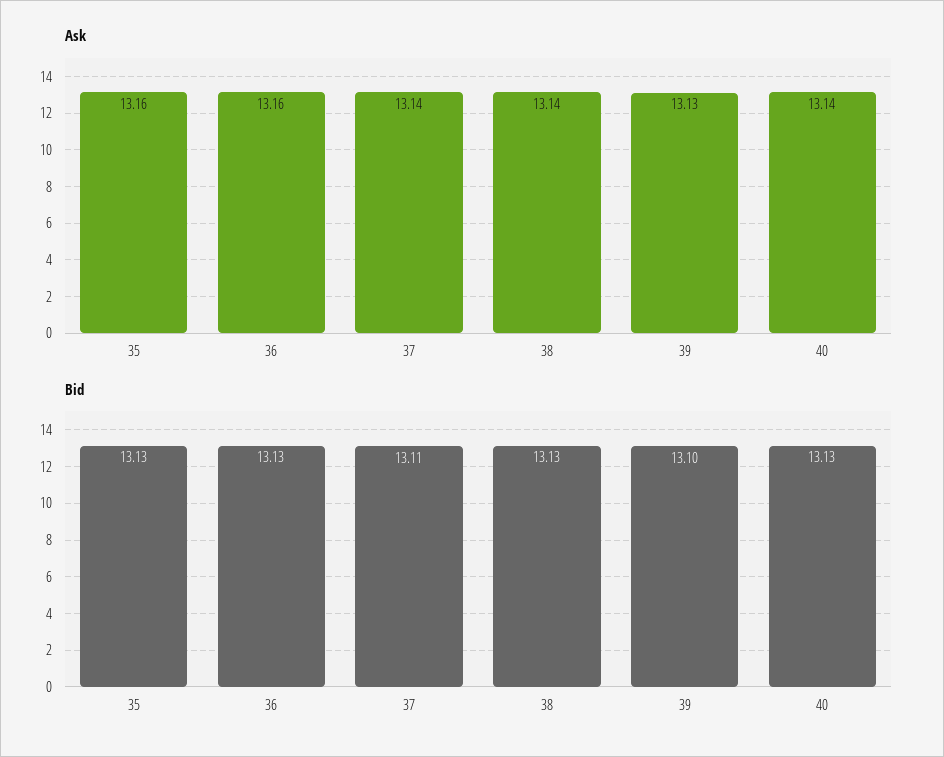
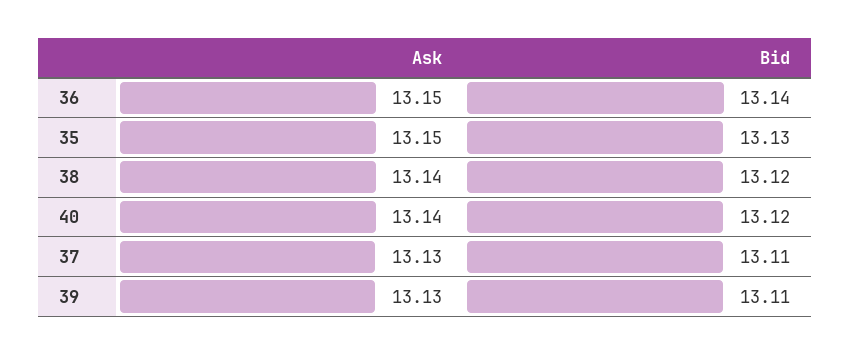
  {
    "Ask": {
-     "35": 13.16,
+     "35": 13.15,
-     "36": 13.16,
+     "36": 13.15,
-     "37": 13.14,
+     "37": 13.13,
      "38": 13.14,
      "39": 13.13,
      "40": 13.14
    },
    "Bid": {
      "35": 13.13,
-     "36": 13.13,
+     "36": 13.14,
      "37": 13.11,
-     "38": 13.13,
+     "38": 13.12,
-     "39": 13.1,
+     "39": 13.11,
-     "40": 13.13
+     "40": 13.12
    }
  }

